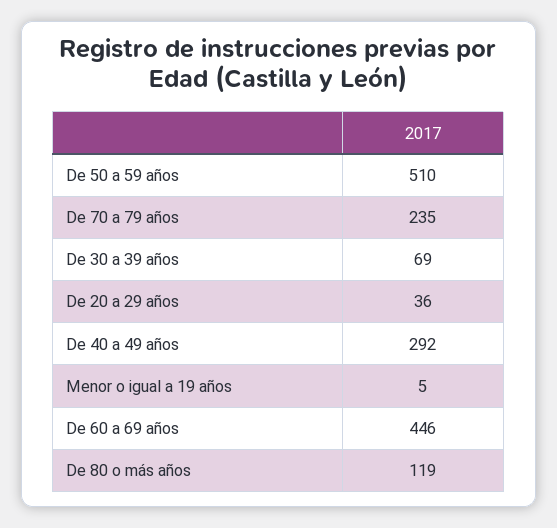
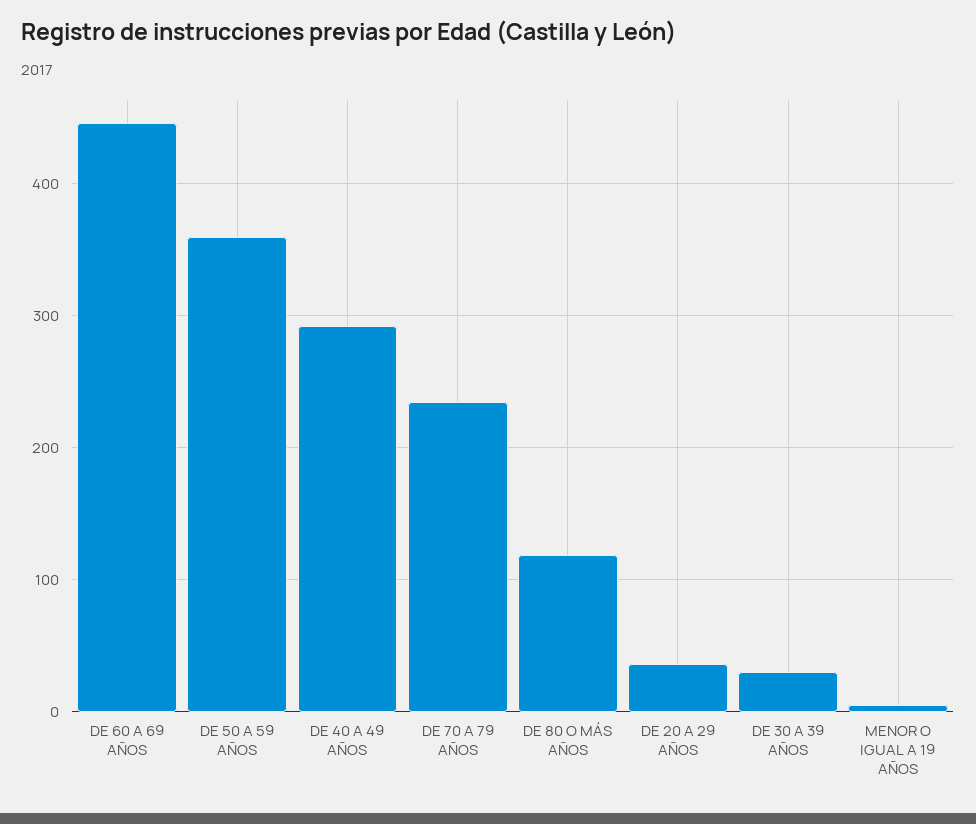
  {
-   "De 50 a 59 años": 510,
+   "De 50 a 59 años": 360,
    "De 70 a 79 años": 235,
-   "De 30 a 39 años": 69,
+   "De 30 a 39 años": 30,
    "De 20 a 29 años": 36,
    "De 40 a 49 años": 292,
    "Menor o igual a 19 años": 5,
    "De 60 a 69 años": 446,
    "De 80 o más años": 119
  }

